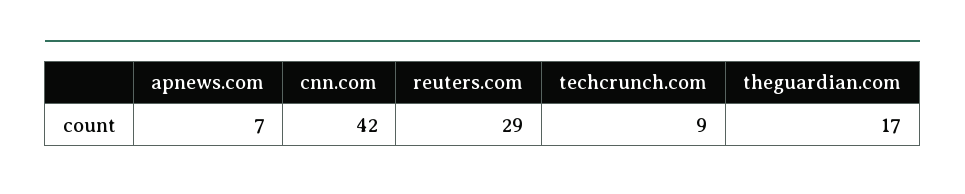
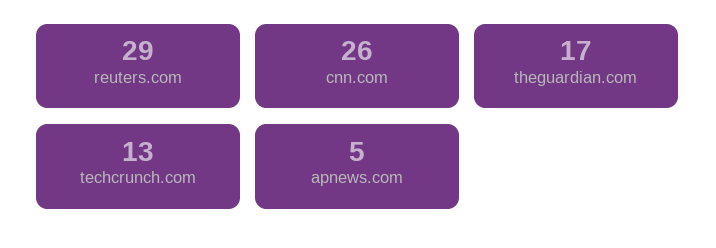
  {
-   "apnews.com": 7,
+   "apnews.com": 5,
-   "cnn.com": 42,
+   "cnn.com": 26,
    "reuters.com": 29,
-   "techcrunch.com": 9,
+   "techcrunch.com": 13,
    "theguardian.com": 17
  }

